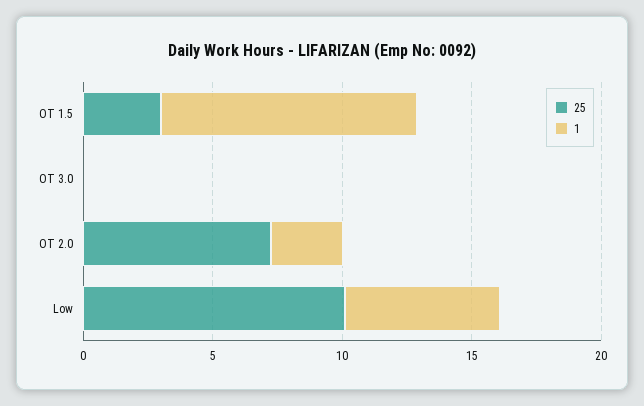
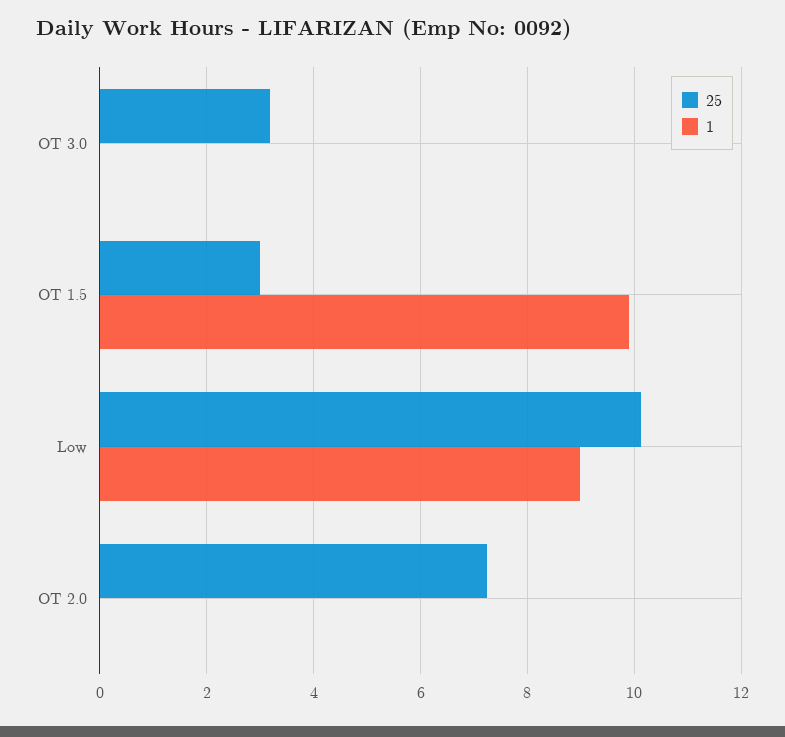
  {
    "25": {
      "OT 1.5": 3,
-     "OT 3.0": 0,
+     "OT 3.0": 3.2,
      "OT 2.0": 7.2,
      "Low": 10.2
    },
    "1": {
      "OT 1.5": 10,
      "OT 3.0": 0,
-     "OT 2.0": 3,
+     "OT 2.0": 0,
-     "Low": 6
+     "Low": 9
    }
  }

